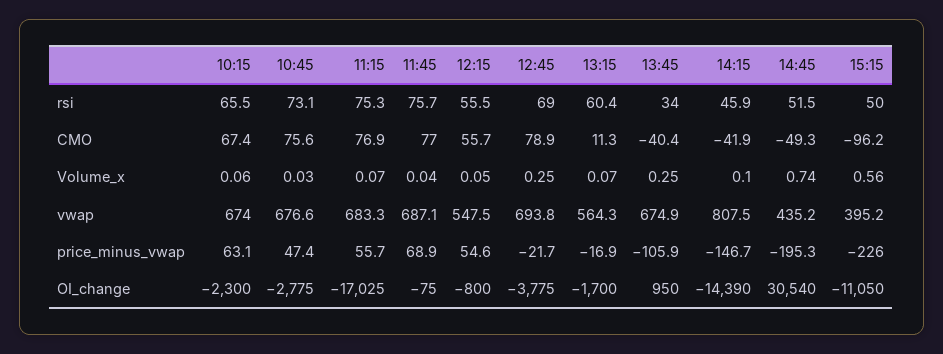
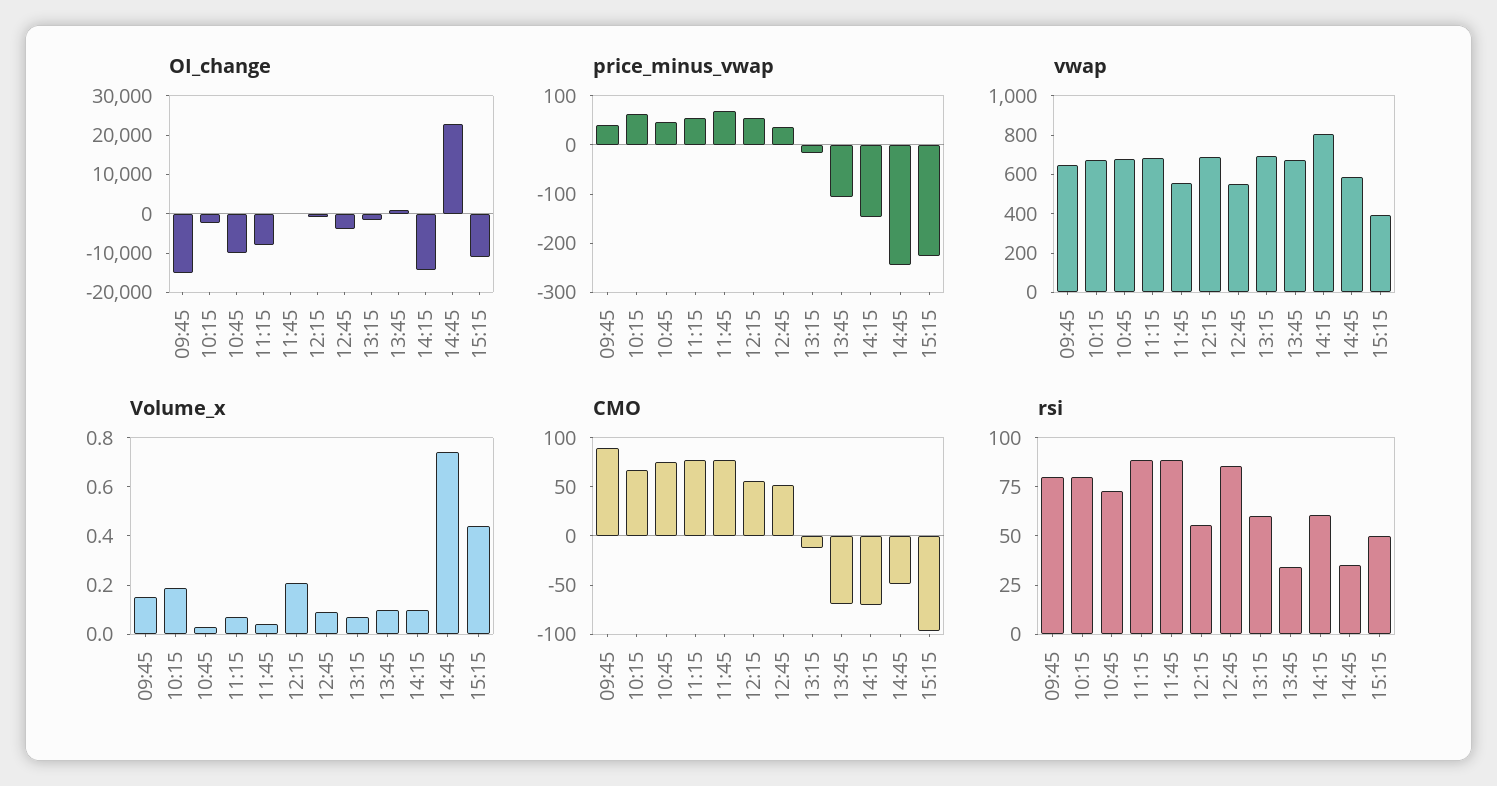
  {
    "rsi": {
-     "10:15": 65.5,
+     "10:15": 80,
      "10:45": 73.1,
-     "11:15": 75.3,
+     "11:15": 90,
-     "11:45": 75.7,
+     "11:45": 90,
      "12:15": 55.5,
-     "12:45": 69,
+     "12:45": 85,
      "13:15": 60.4,
      "13:45": 34,
-     "14:15": 45.9,
+     "14:15": 60,
-     "14:45": 51.5,
+     "14:45": 35,
-     "15:15": 50
+     "15:15": 50,
+     "09:45": 80
    },
    "CMO": {
      "10:15": 67.4,
      "10:45": 75.6,
      "11:15": 76.9,
      "11:45": 77,
      "12:15": 55.7,
-     "12:45": 78.9,
+     "12:45": 50,
-     "13:15": 11.3,
+     "13:15": -10,
-     "13:45": -40.4,
+     "13:45": -70,
-     "14:15": -41.9,
+     "14:15": -70,
      "14:45": -49.3,
-     "15:15": -96.2
+     "15:15": -96.2,
+     "09:45": 90
    },
    "Volume_x": {
-     "10:15": 0.06,
+     "10:15": 0.2,
      "10:45": 0.03,
      "11:15": 0.07,
      "11:45": 0.04,
-     "12:15": 0.05,
+     "12:15": 0.2,
-     "12:45": 0.25,
+     "12:45": 0.1,
      "13:15": 0.07,
-     "13:45": 0.25,
+     "13:45": 0.1,
      "14:15": 0.1,
      "14:45": 0.74,
-     "15:15": 0.56
+     "15:15": 0.45,
+     "09:45": 0.15
    },
    "vwap": {
      "10:15": 674,
      "10:45": 676.6,
      "11:15": 683.3,
-     "11:45": 687.1,
+     "11:45": 550,
-     "12:15": 547.5,
+     "12:15": 700,
-     "12:45": 693.8,
+     "12:45": 550,
-     "13:15": 564.3,
+     "13:15": 700,
      "13:45": 674.9,
      "14:15": 807.5,
-     "14:45": 435.2,
+     "14:45": 600,
-     "15:15": 395.2
+     "15:15": 395.2,
+     "09:45": 650
    },
    "price_minus_vwap": {
      "10:15": 63.1,
      "10:45": 47.4,
      "11:15": 55.7,
      "11:45": 68.9,
      "12:15": 54.6,
-     "12:45": -21.7,
+     "12:45": 40,
      "13:15": -16.9,
      "13:45": -105.9,
      "14:15": -146.7,
-     "14:45": -195.3,
+     "14:45": -240,
-     "15:15": -226
+     "15:15": -226,
+     "09:45": 40
    },
    "OI_change": {
      "10:15": -2300,
-     "10:45": -2775,
+     "10:45": -10000,
-     "11:15": -17025,
+     "11:15": -7500,
      "11:45": -75,
      "12:15": -800,
      "12:45": -3775,
      "13:15": -1700,
      "13:45": 950,
      "14:15": -14390,
-     "14:45": 30540,
+     "14:45": 22500,
-     "15:15": -11050
+     "15:15": -11050,
+     "09:45": -15000
    }
  }

